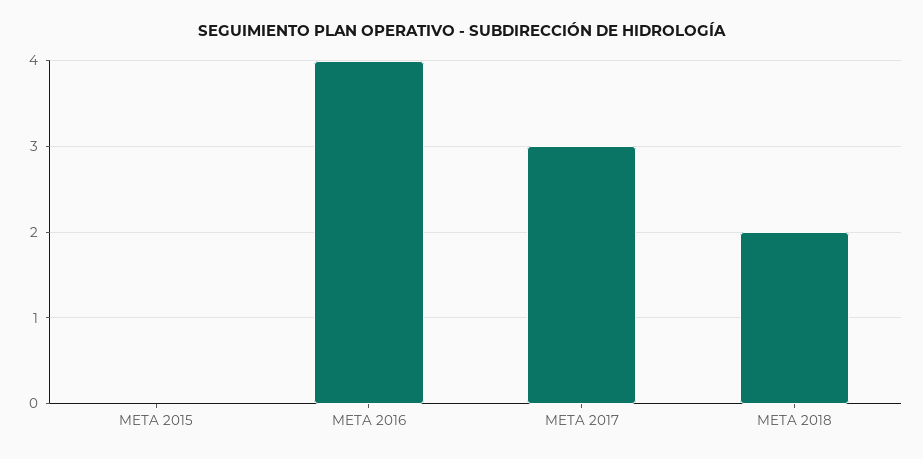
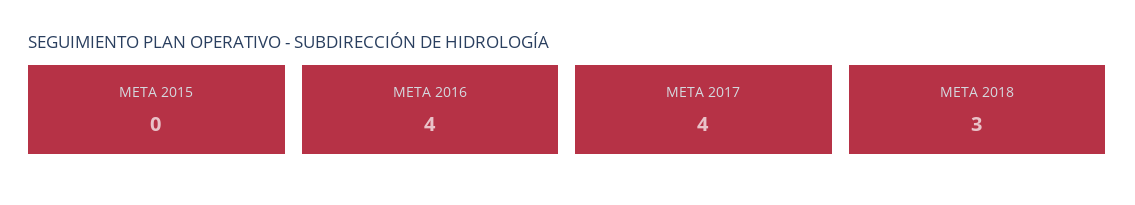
  {
    "META 2015": 0,
    "META 2016": 4,
-   "META 2017": 3,
+   "META 2017": 4,
-   "META 2018": 2
+   "META 2018": 3
  }

